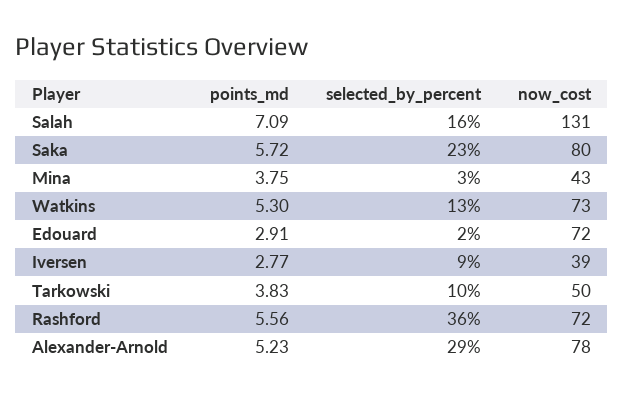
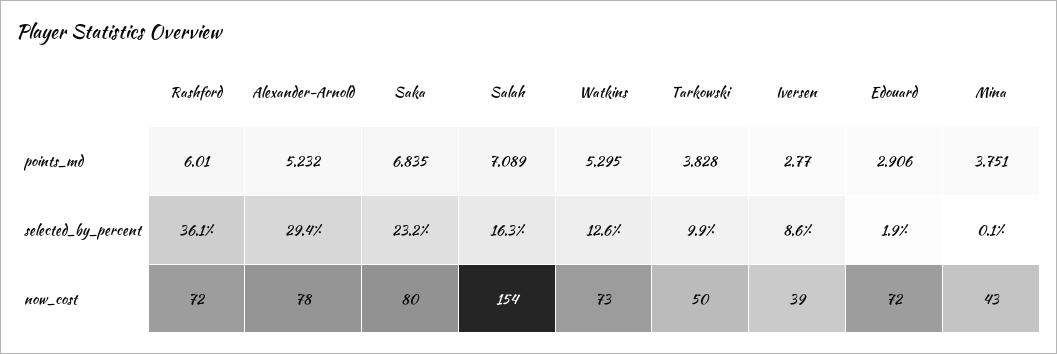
  {
    "points_md": {
      "Salah": 7.089,
-     "Saka": 5.72,
+     "Saka": 6.835,
      "Mina": 3.751,
      "Watkins": 5.295,
      "Edouard": 2.906,
      "Iversen": 2.77,
      "Tarkowski": 3.828,
-     "Rashford": 5.56,
+     "Rashford": 6.01,
      "Alexander-Arnold": 5.232
    },
    "selected_by_percent": {
      "Salah": 16.3,
      "Saka": 23.2,
-     "Mina": 3,
+     "Mina": 0.1,
      "Watkins": 12.6,
      "Edouard": 1.9,
      "Iversen": 8.6,
      "Tarkowski": 9.9,
      "Rashford": 36.1,
      "Alexander-Arnold": 29.4
    },
    "now_cost": {
-     "Salah": 131,
+     "Salah": 154,
      "Saka": 80,
      "Mina": 43,
      "Watkins": 73,
      "Edouard": 72,
      "Iversen": 39,
      "Tarkowski": 50,
      "Rashford": 72,
      "Alexander-Arnold": 78
    }
  }

